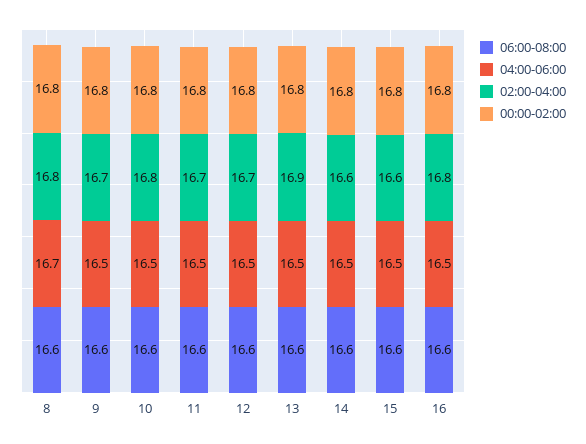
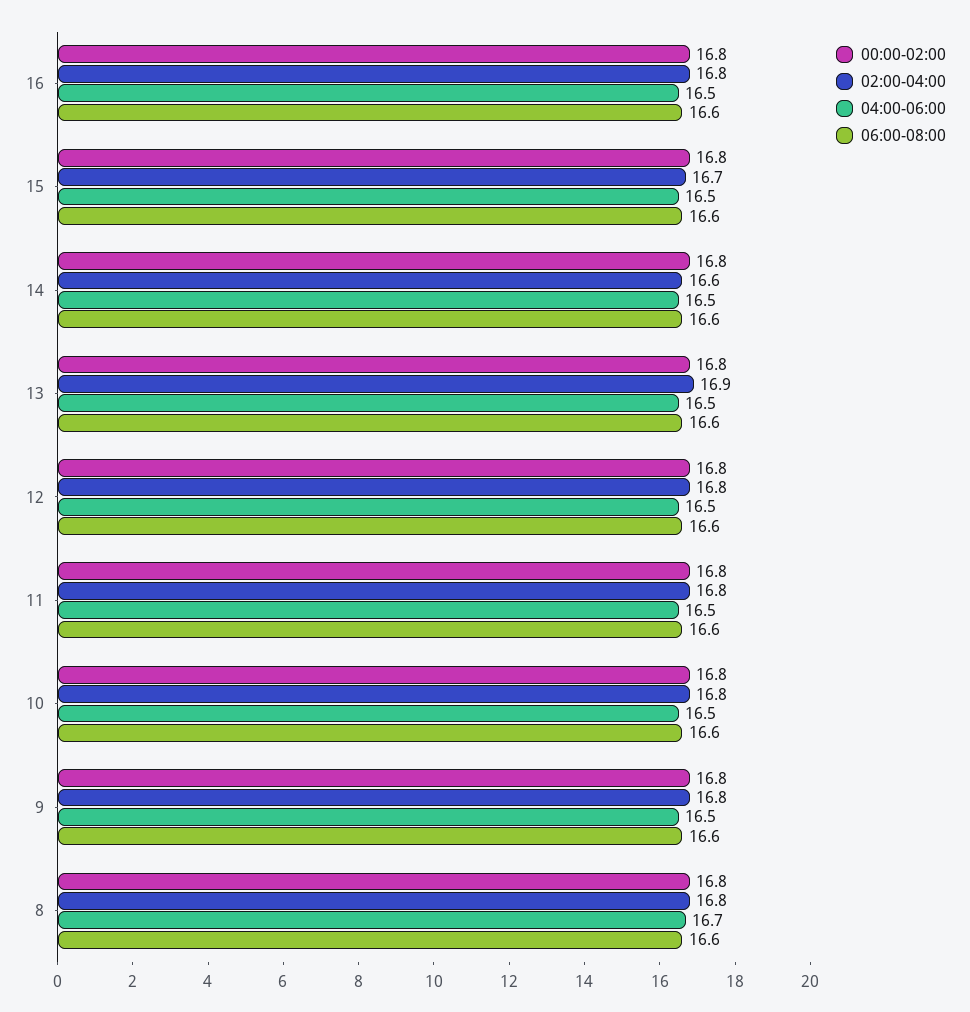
  {
    "06:00-08:00": {
      "8": 16.6,
      "9": 16.6,
      "10": 16.6,
      "11": 16.6,
      "12": 16.6,
      "13": 16.6,
      "14": 16.6,
      "15": 16.6,
      "16": 16.6
    },
    "04:00-06:00": {
      "8": 16.7,
      "9": 16.5,
      "10": 16.5,
      "11": 16.5,
      "12": 16.5,
      "13": 16.5,
      "14": 16.5,
      "15": 16.5,
      "16": 16.5
    },
    "02:00-04:00": {
      "8": 16.8,
-     "9": 16.7,
+     "9": 16.8,
      "10": 16.8,
-     "11": 16.7,
+     "11": 16.8,
-     "12": 16.7,
+     "12": 16.8,
      "13": 16.9,
      "14": 16.6,
-     "15": 16.6,
+     "15": 16.7,
      "16": 16.8
    },
    "00:00-02:00": {
      "8": 16.8,
      "9": 16.8,
      "10": 16.8,
      "11": 16.8,
      "12": 16.8,
      "13": 16.8,
      "14": 16.8,
      "15": 16.8,
      "16": 16.8
    }
  }

